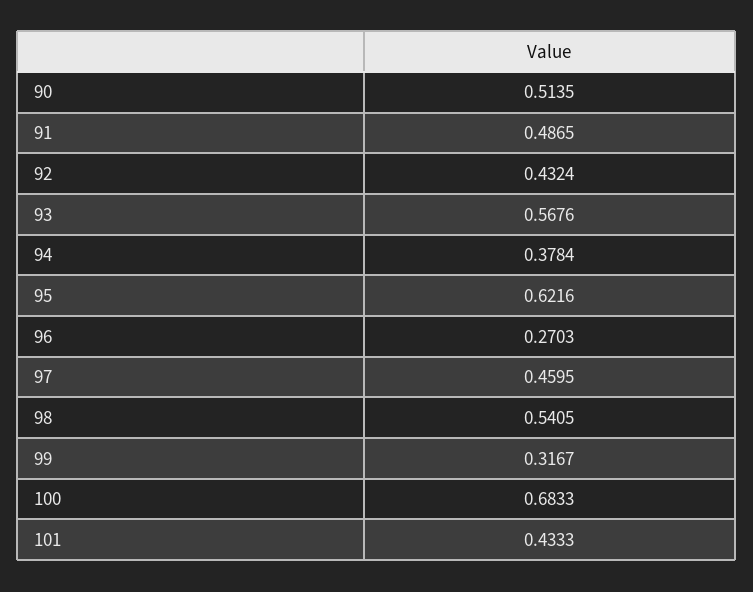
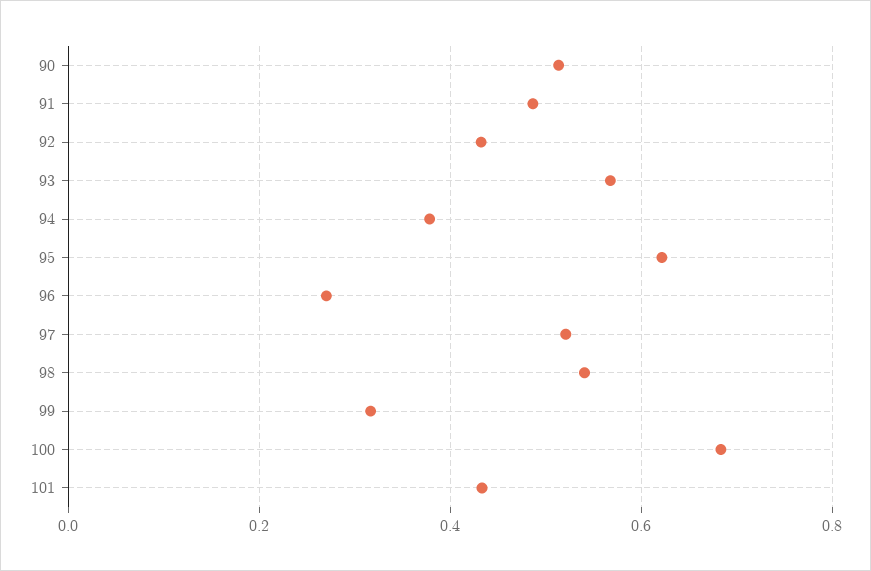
  {
    "90": 0.5135,
    "91": 0.4865,
    "92": 0.4324,
    "93": 0.5676,
    "94": 0.3784,
    "95": 0.6216,
    "96": 0.2703,
-   "97": 0.4595,
+   "97": 0.52,
    "98": 0.5405,
    "99": 0.3167,
    "100": 0.6833,
    "101": 0.4333
  }

